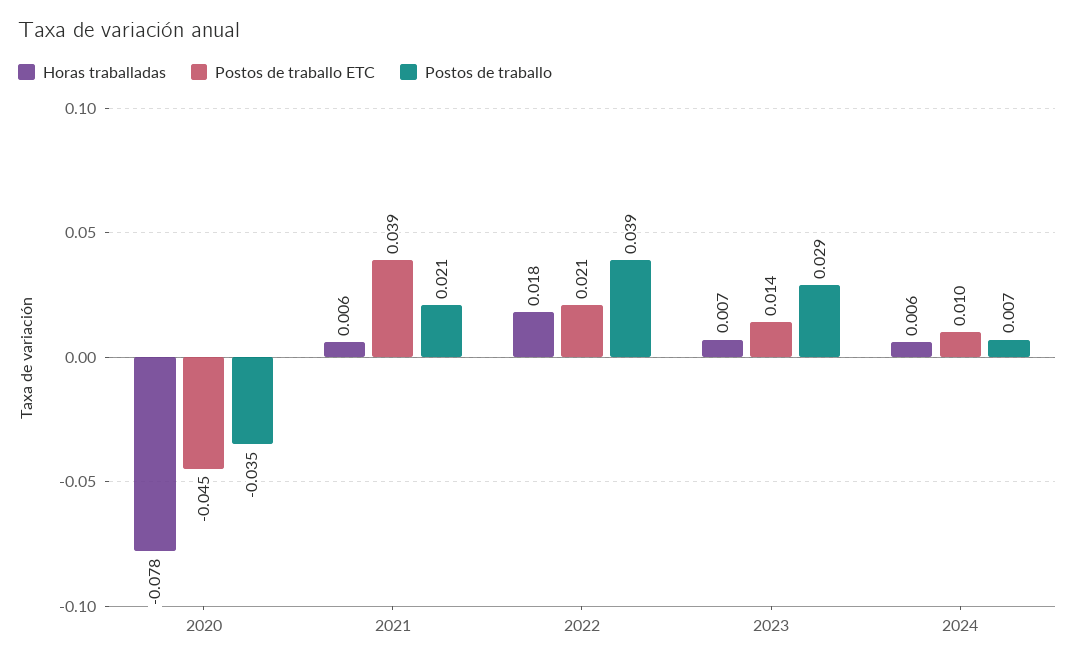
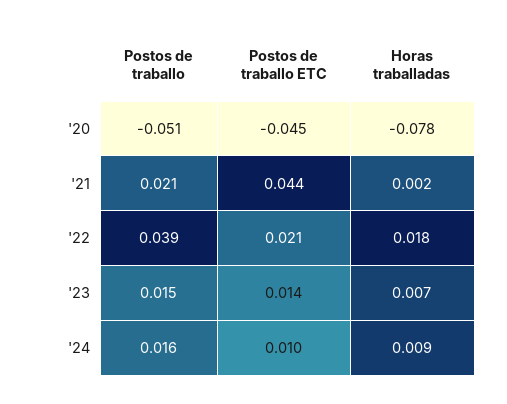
  {
    "Horas traballadas": {
      "2020": -0.078,
-     "2021": 0.006,
+     "2021": 0.002,
      "2022": 0.018,
      "2023": 0.007,
-     "2024": 0.006
+     "2024": 0.009
    },
    "Postos de traballo ETC": {
      "2020": -0.045,
-     "2021": 0.039,
+     "2021": 0.044,
      "2022": 0.021,
      "2023": 0.014,
      "2024": 0.01
    },
    "Postos de traballo": {
-     "2020": -0.035,
+     "2020": -0.051,
      "2021": 0.021,
      "2022": 0.039,
-     "2023": 0.029,
+     "2023": 0.015,
-     "2024": 0.007
+     "2024": 0.016
    }
  }

